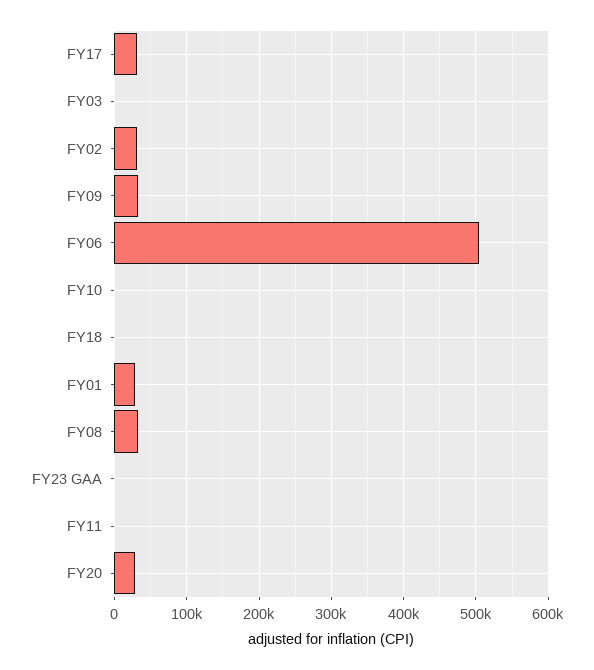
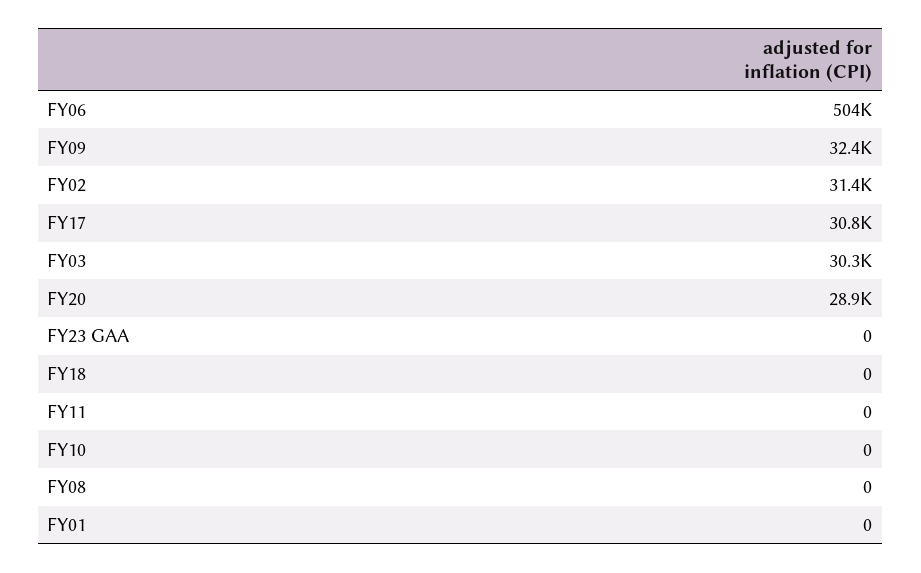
  {
    "FY17": 30800,
-   "FY03": 0,
+   "FY03": 30300,
    "FY02": 31400,
    "FY09": 32400,
    "FY06": 504000,
    "FY10": 0,
    "FY18": 0,
-   "FY01": 30000,
+   "FY01": 0,
-   "FY08": 30000,
+   "FY08": 0,
    "FY23 GAA": 0,
    "FY11": 0,
    "FY20": 28900
  }

